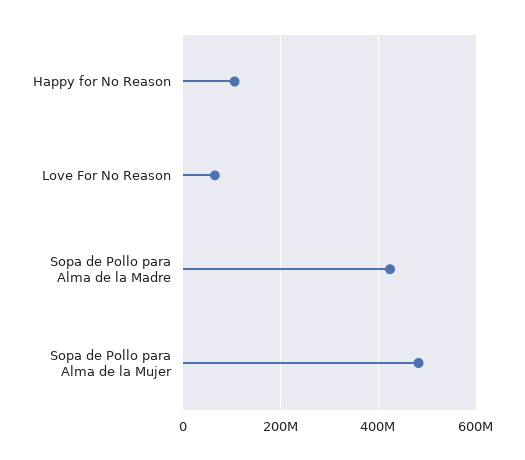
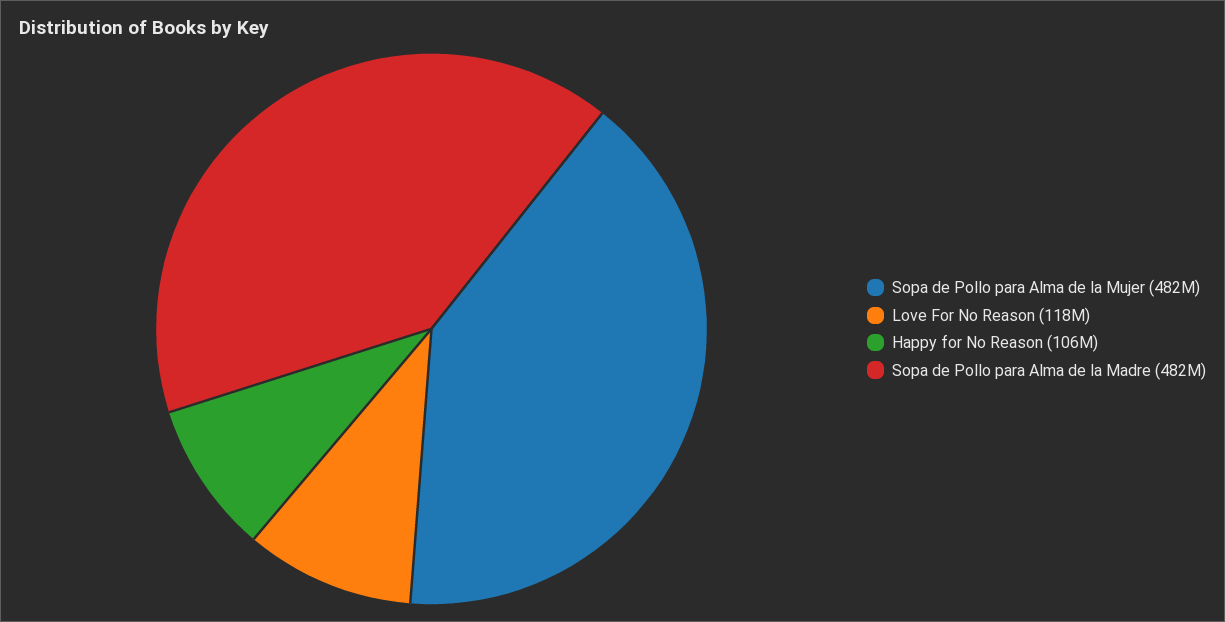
  {
    "Happy for No Reason": 106000000,
-   "Love For No Reason": 60000000,
+   "Love For No Reason": 118000000,
-   "Sopa de Pollo para Alma de la Madre": 420000000,
+   "Sopa de Pollo para Alma de la Madre": 482000000,
    "Sopa de Pollo para Alma de la Mujer": 482000000
  }

